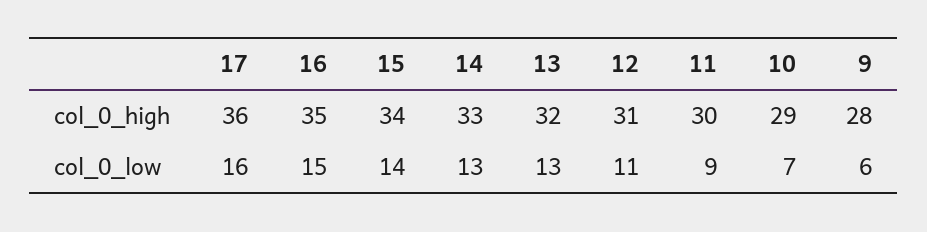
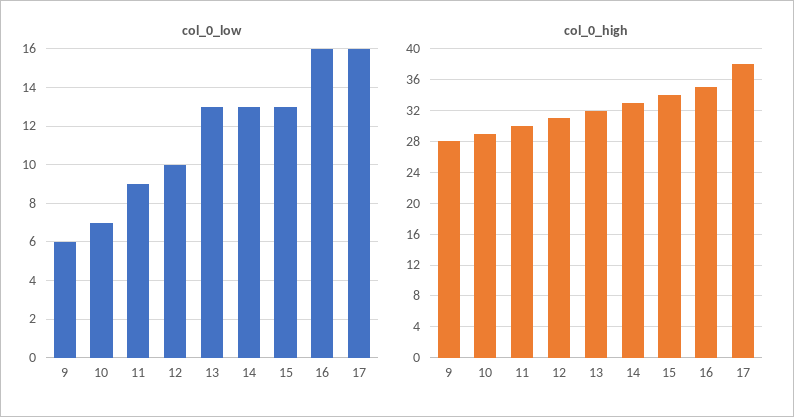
  {
    "col_0_high": {
-     "17": 36,
+     "17": 38,
      "16": 35,
      "15": 34,
      "14": 33,
      "13": 32,
      "12": 31,
      "11": 30,
      "10": 29,
      "9": 28
    },
    "col_0_low": {
      "17": 16,
-     "16": 15,
+     "16": 16,
-     "15": 14,
+     "15": 13,
      "14": 13,
      "13": 13,
-     "12": 11,
+     "12": 10,
      "11": 9,
      "10": 7,
      "9": 6
    }
  }

